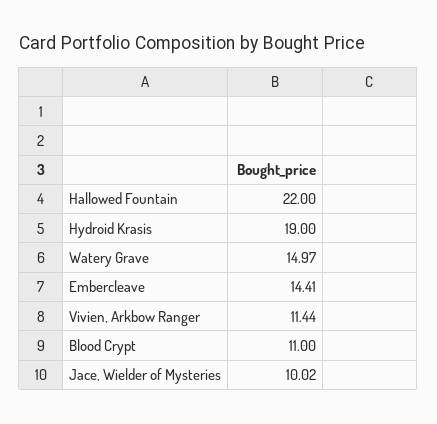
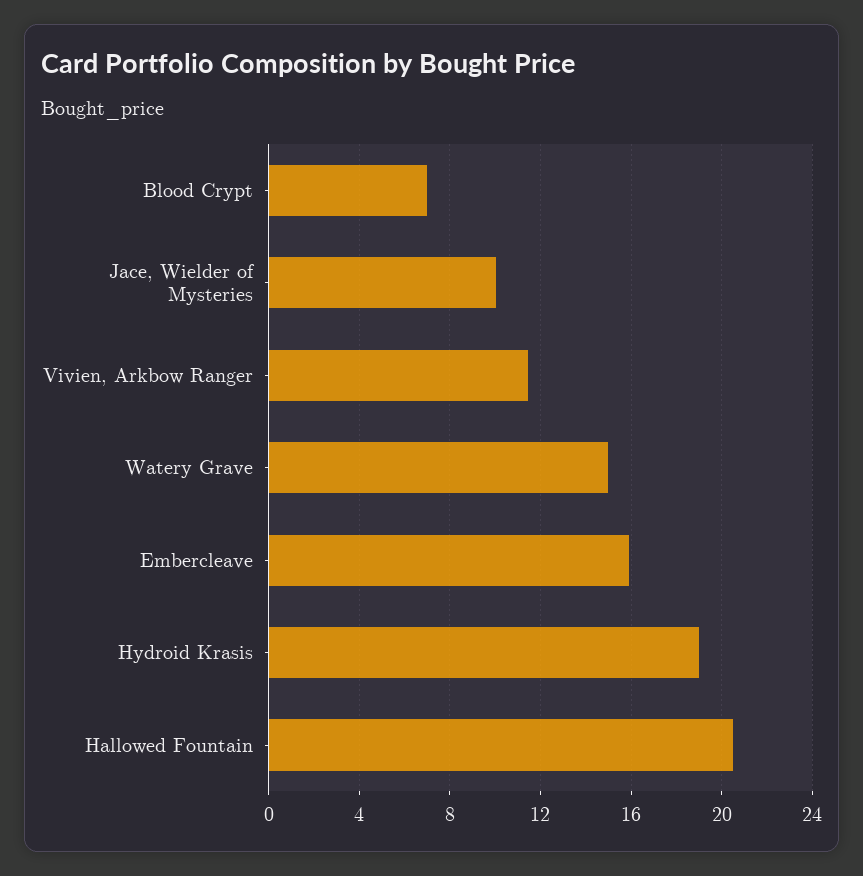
  {
-   "Hallowed Fountain": 22,
+   "Hallowed Fountain": 20.5,
    "Hydroid Krasis": 19,
    "Watery Grave": 14.97,
-   "Embercleave": 14.41,
+   "Embercleave": 16,
    "Vivien, Arkbow Ranger": 11.44,
-   "Blood Crypt": 11,
+   "Blood Crypt": 7,
    "Jace, Wielder of Mysteries": 10.02
  }

